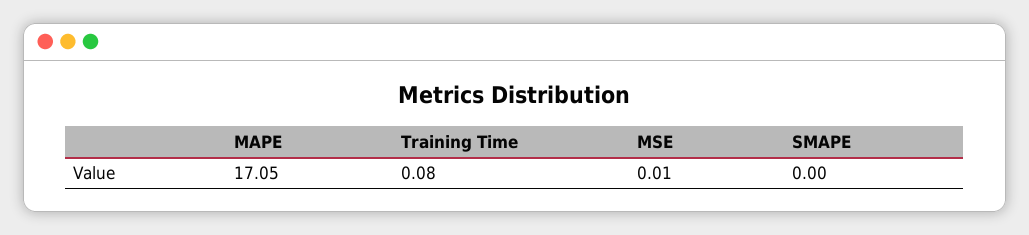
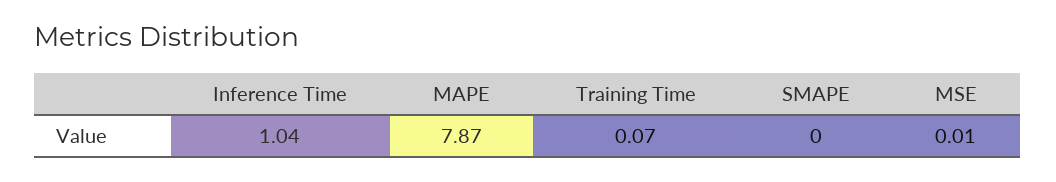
  {
-   "MAPE": 17.05,
+   "MAPE": 7.87,
-   "Training Time": 0.08,
+   "Training Time": 0.07,
    "MSE": 0.01,
-   "SMAPE": 0
+   "SMAPE": 0,
+   "Inference Time": 1.04
  }

